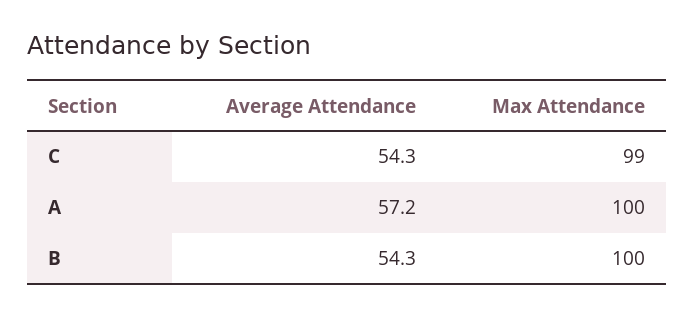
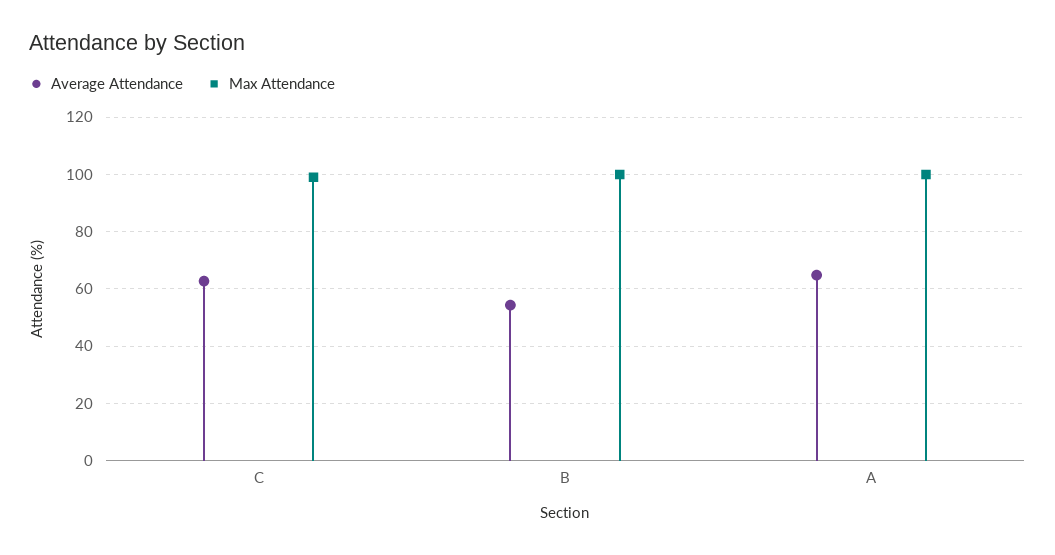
  {
    "Average Attendance": {
-     "C": 54.3,
+     "C": 62.5,
-     "A": 57.2,
+     "A": 65,
      "B": 54.3
    },
    "Max Attendance": {
      "C": 99,
      "A": 100,
      "B": 100
    }
  }

